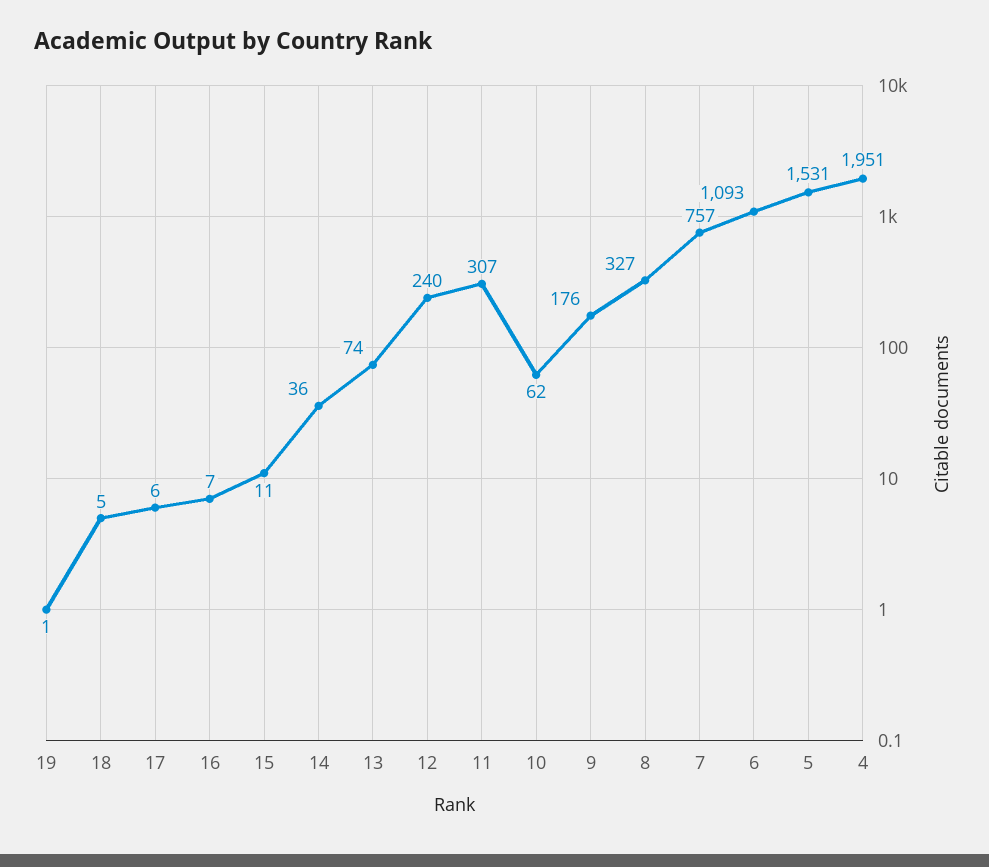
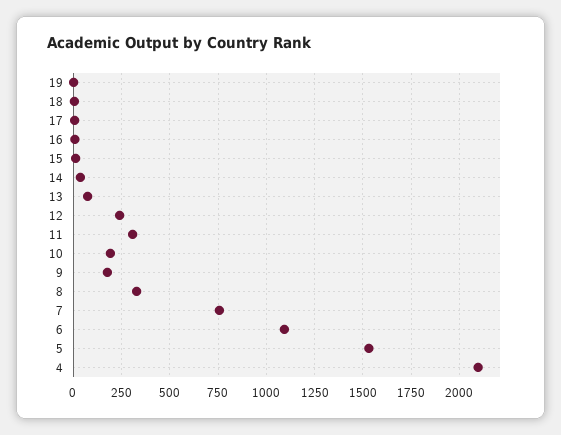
  {
    "19": 1,
    "18": 5,
    "17": 6,
    "16": 7,
    "15": 11,
    "14": 36,
    "13": 74,
    "12": 240,
    "11": 307,
-   "10": 62,
+   "10": 200,
    "9": 176,
    "8": 327,
    "7": 757,
    "6": 1093,
    "5": 1531,
-   "4": 1951
+   "4": 2100
  }

